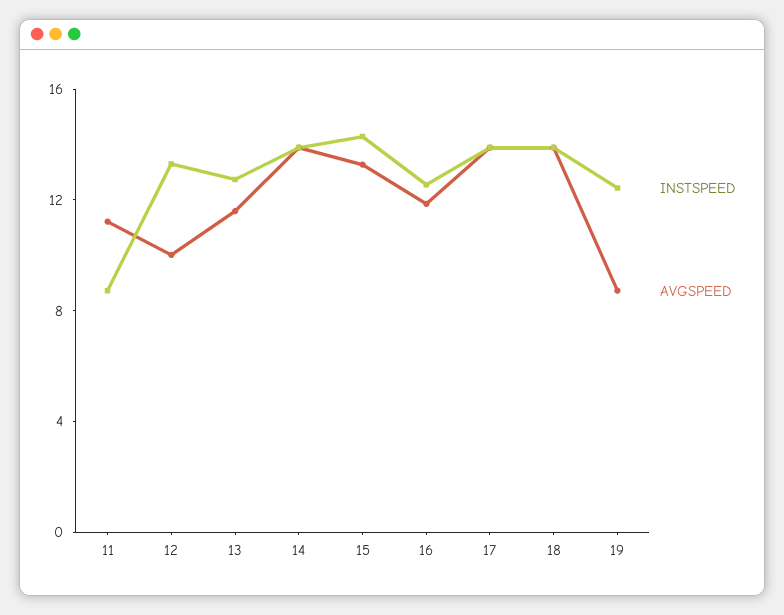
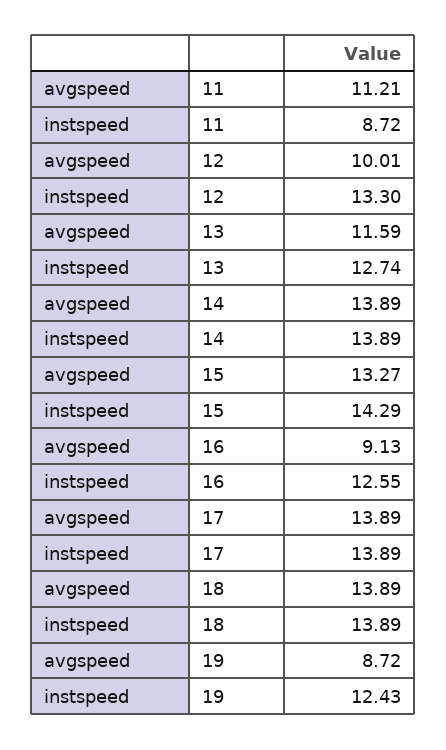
  {
    "INSTSPEED": {
      "11": 8.72,
      "12": 13.3,
      "13": 12.74,
      "14": 13.89,
      "15": 14.29,
      "16": 12.55,
      "17": 13.89,
      "18": 13.89,
      "19": 12.43
    },
    "AVGSPEED": {
      "11": 11.21,
      "12": 10.01,
      "13": 11.59,
      "14": 13.89,
      "15": 13.27,
-     "16": 12,
+     "16": 9.13,
      "17": 13.89,
      "18": 13.89,
      "19": 8.72
    }
  }

